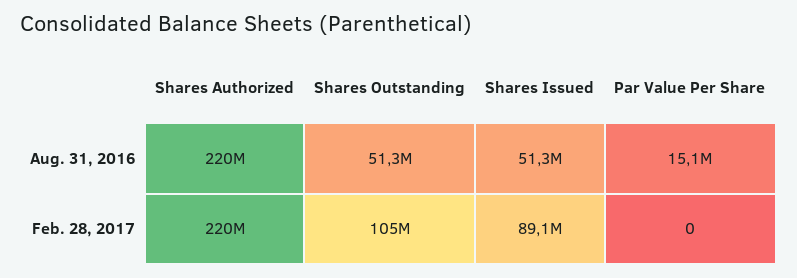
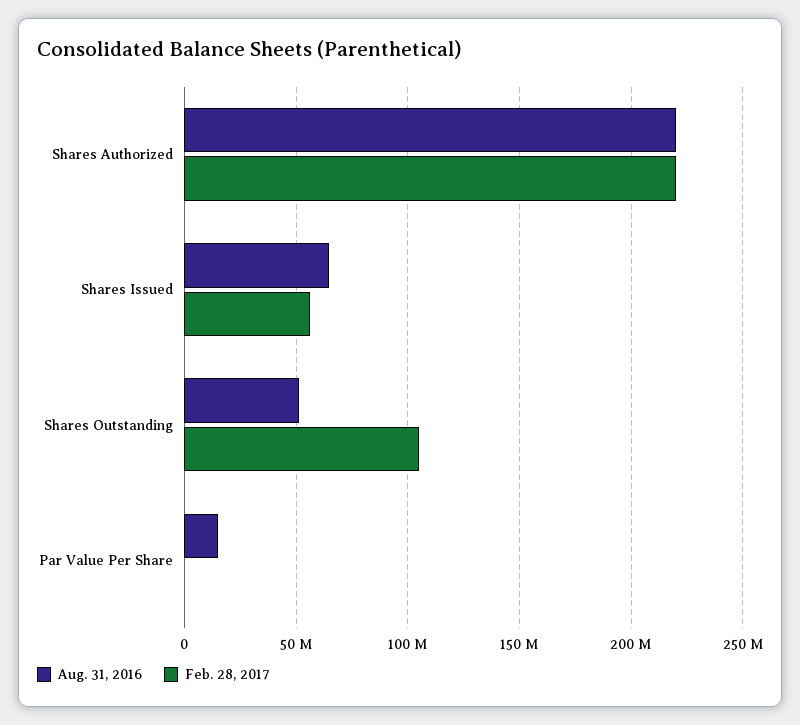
  {
    "Aug. 31, 2016": {
      "Shares Authorized": 220000000,
      "Shares Outstanding": 51300000,
-     "Shares Issued": 51300000,
+     "Shares Issued": 65000000,
      "Par Value Per Share": 15100000
    },
    "Feb. 28, 2017": {
      "Shares Authorized": 220000000,
      "Shares Outstanding": 105000000,
-     "Shares Issued": 89100000,
+     "Shares Issued": 55000000,
      "Par Value Per Share": 0
    }
  }

